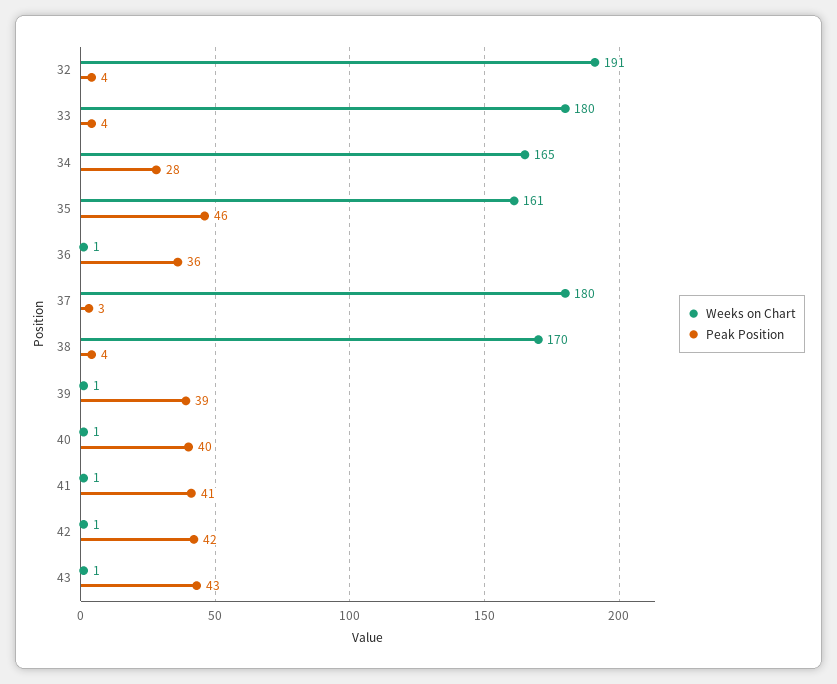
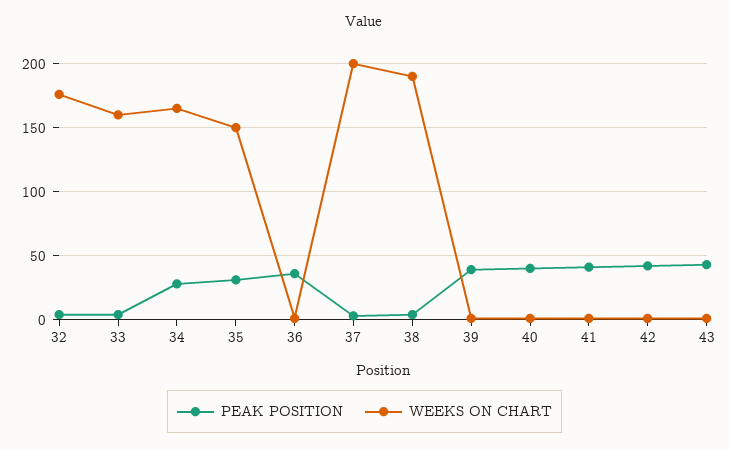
  {
    "Weeks on Chart": {
-     "32": 191,
+     "32": 175,
-     "33": 180,
+     "33": 160,
      "34": 165,
-     "35": 161,
+     "35": 150,
      "36": 1,
-     "37": 180,
+     "37": 200,
-     "38": 170,
+     "38": 190,
      "39": 1,
      "40": 1,
      "41": 1,
      "42": 1,
      "43": 1
    },
    "Peak Position": {
      "32": 4,
      "33": 4,
      "34": 28,
-     "35": 46,
+     "35": 30,
      "36": 36,
      "37": 3,
      "38": 4,
      "39": 39,
      "40": 40,
      "41": 41,
      "42": 42,
      "43": 43
    }
  }

